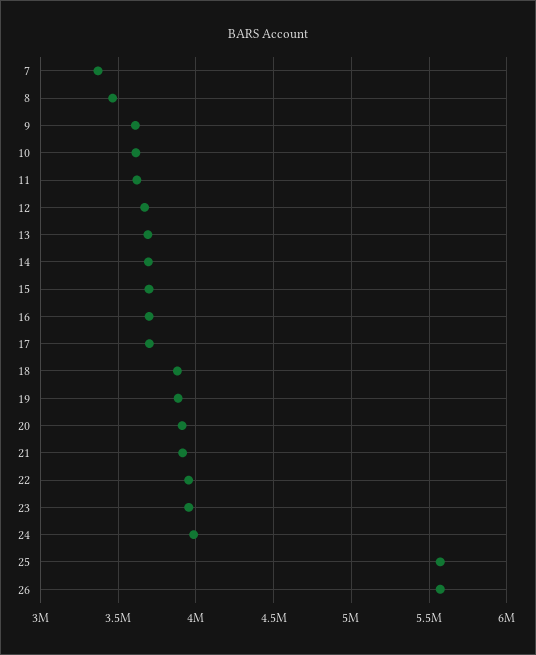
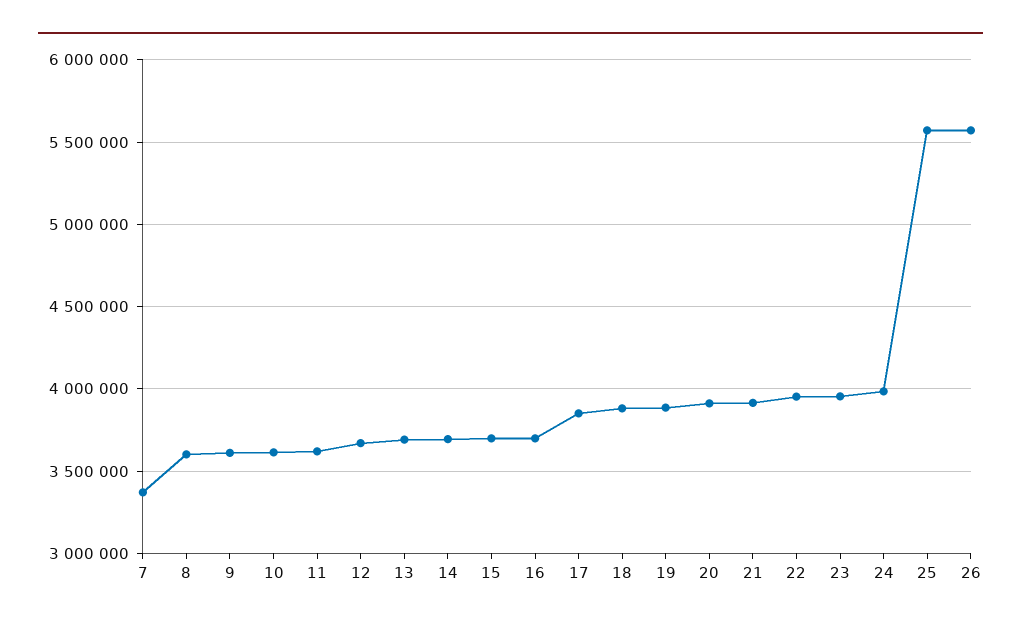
  {
    "7": 3350000,
-   "8": 3450000,
+   "8": 3600000,
    "9": 3600000,
    "10": 3600000,
    "11": 3600000,
    "12": 3650000,
    "13": 3700000,
    "14": 3700000,
    "15": 3700000,
    "16": 3700000,
-   "17": 3700000,
+   "17": 3850000,
    "18": 3900000,
    "19": 3900000,
    "20": 3900000,
    "21": 3900000,
    "22": 3950000,
    "23": 3950000,
    "24": 4000000,
    "25": 5550000,
    "26": 5550000
  }

